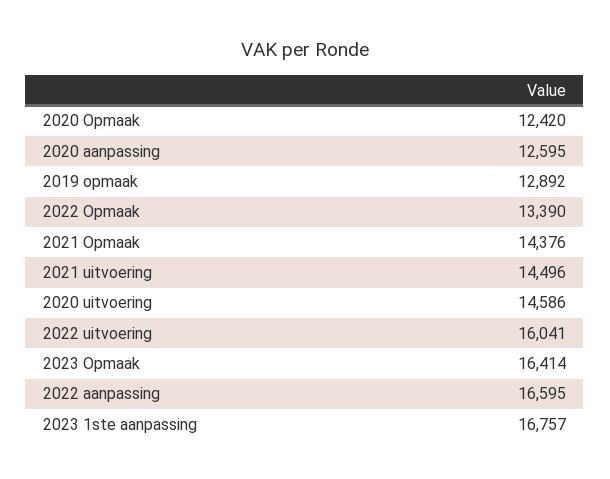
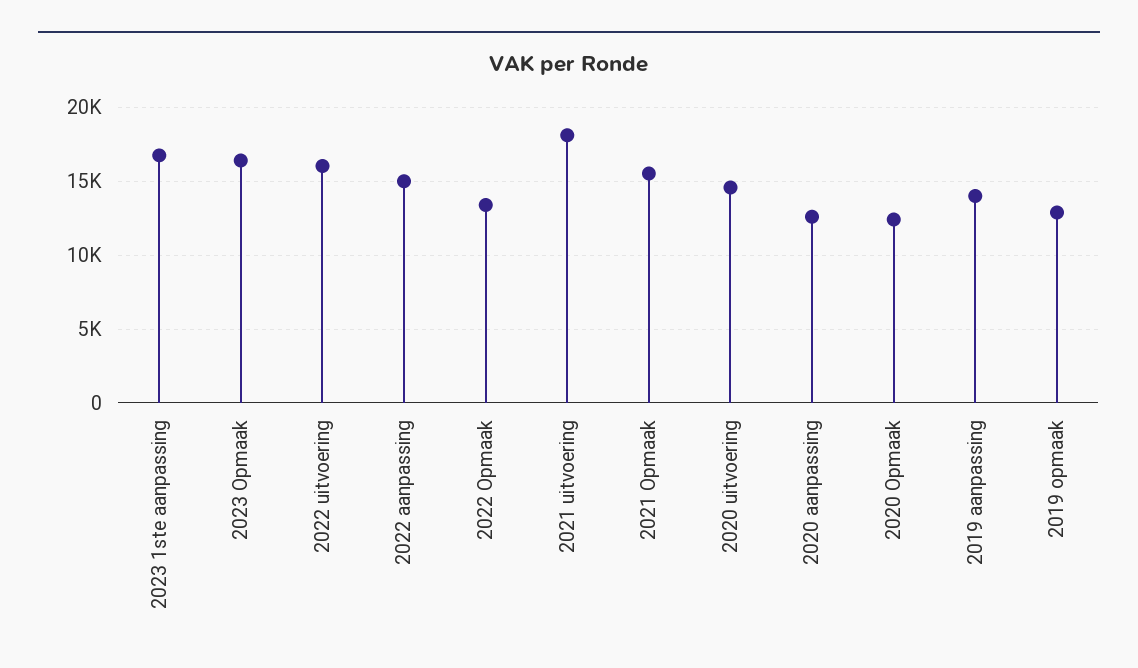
  {
    "2020 Opmaak": 12420,
    "2020 aanpassing": 12595,
    "2019 opmaak": 12892,
    "2022 Opmaak": 13390,
-   "2021 Opmaak": 14376,
+   "2021 Opmaak": 15500,
-   "2021 uitvoering": 14496,
+   "2021 uitvoering": 18000,
    "2020 uitvoering": 14586,
    "2022 uitvoering": 16041,
    "2023 Opmaak": 16414,
-   "2022 aanpassing": 16595,
+   "2022 aanpassing": 15000,
-   "2023 1ste aanpassing": 16757
+   "2023 1ste aanpassing": 16757,
+   "2019 aanpassing": 14000
  }

